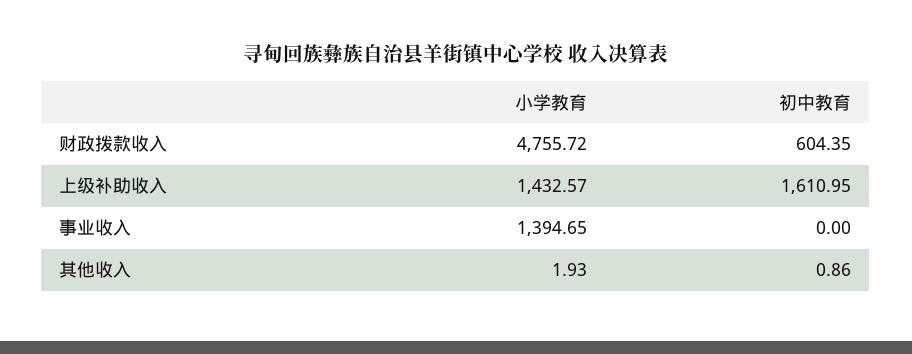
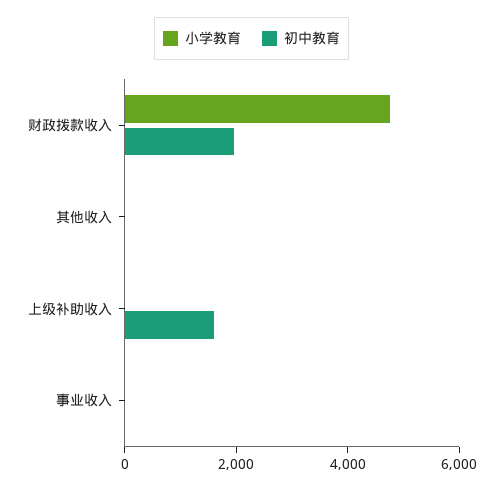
  {
    "小学教育": {
      "财政拨款收入": 4755.72,
-     "上级补助收入": 1432.57,
+     "上级补助收入": 0,
-     "事业收入": 1394.65,
+     "事业收入": 0,
      "其他收入": 1.93
    },
    "初中教育": {
-     "财政拨款收入": 604.35,
+     "财政拨款收入": 2000,
      "上级补助收入": 1610.95,
      "事业收入": 0,
      "其他收入": 0.86
    }
  }

